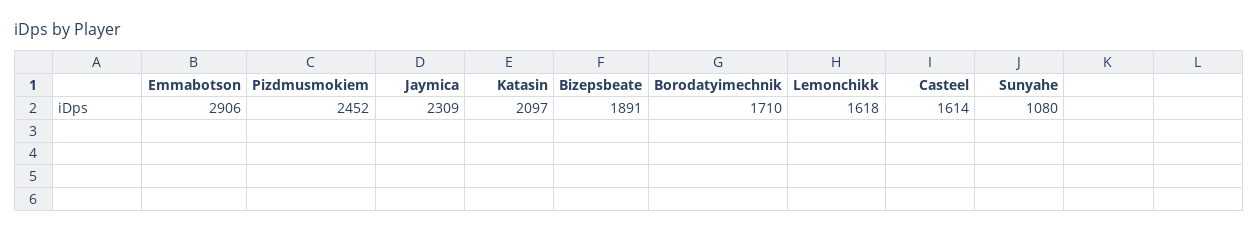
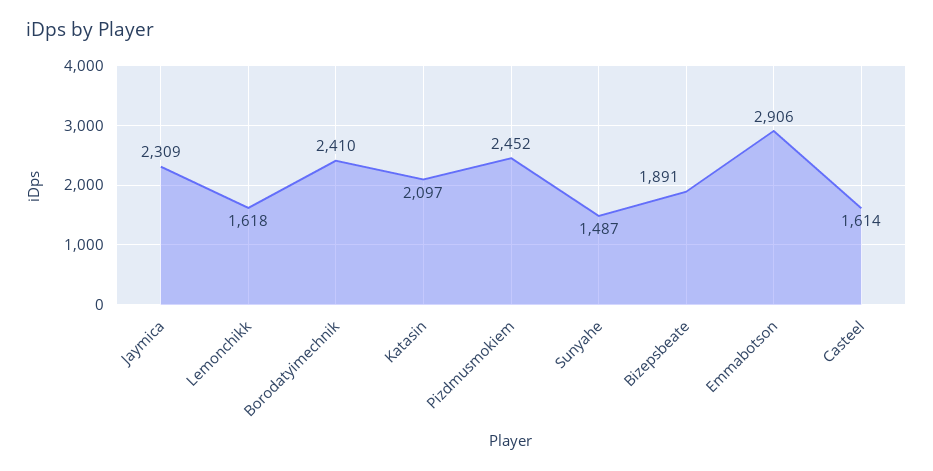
  {
    "Emmabotson": 2906,
    "Pizdmusmokiem": 2452,
    "Jaymica": 2309,
    "Katasin": 2097,
    "Bizepsbeate": 1891,
-   "Borodatyimechnik": 1710,
+   "Borodatyimechnik": 2410,
    "Lemonchikk": 1618,
    "Casteel": 1614,
-   "Sunyahe": 1080
+   "Sunyahe": 1487
  }

